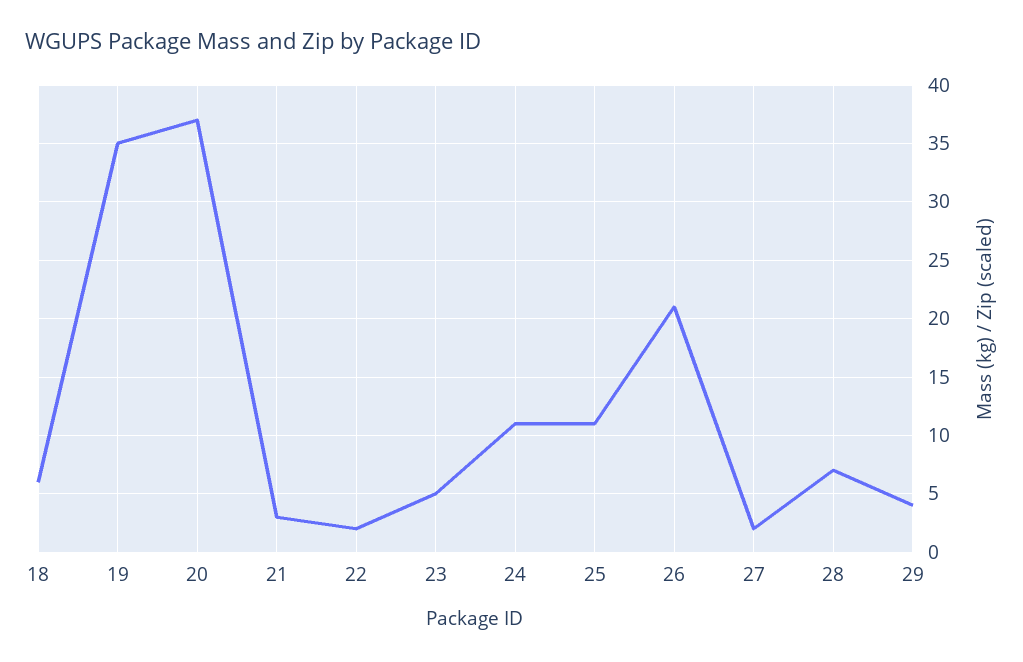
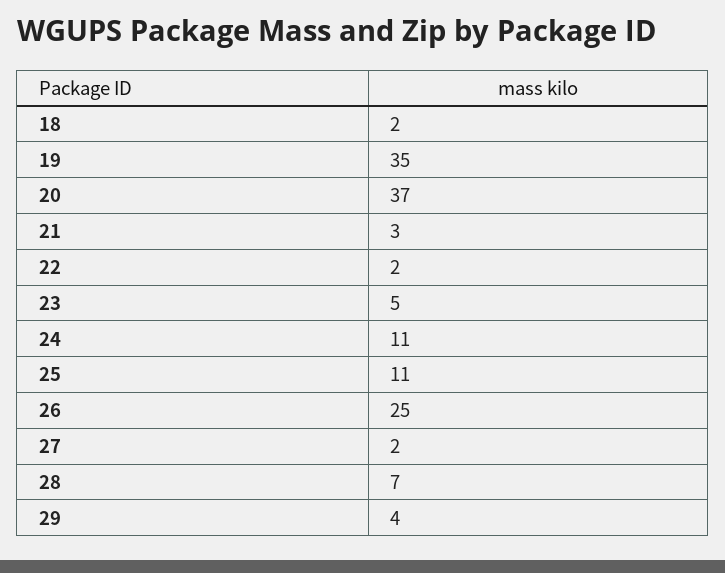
  {
-   "18": 6,
+   "18": 2,
    "19": 35,
    "20": 37,
    "21": 3,
    "22": 2,
    "23": 5,
    "24": 11,
    "25": 11,
-   "26": 21,
+   "26": 25,
    "27": 2,
    "28": 7,
    "29": 4
  }

